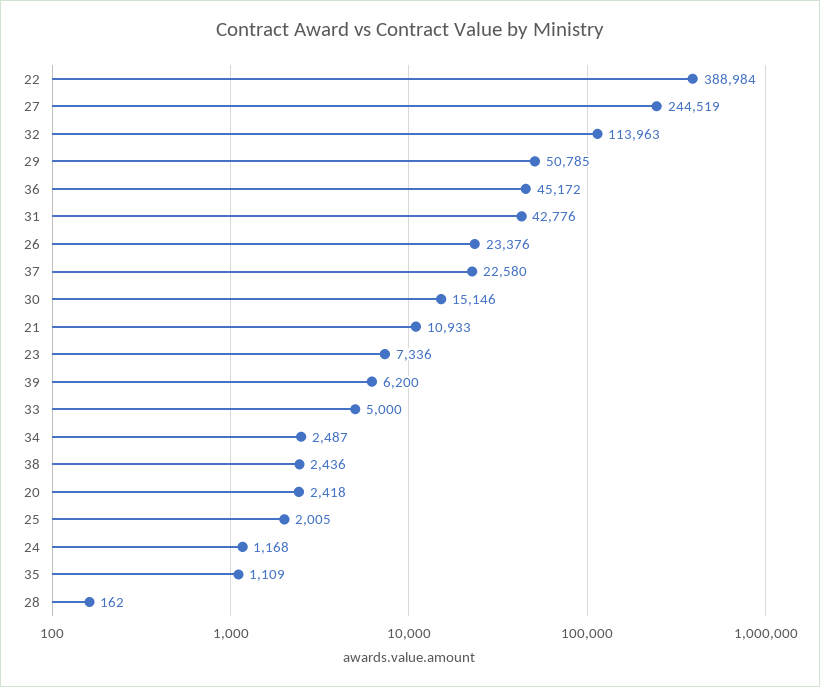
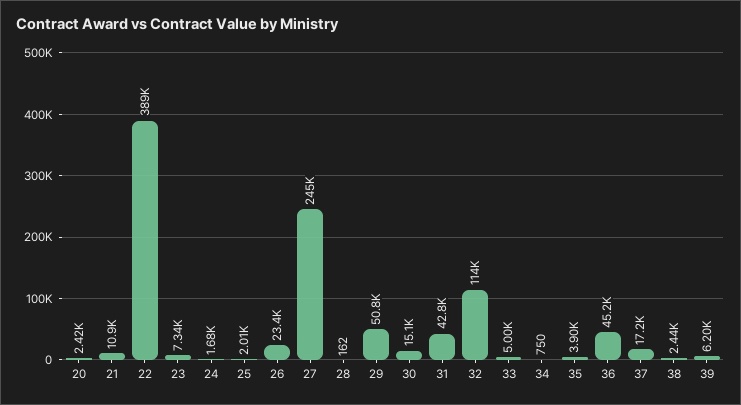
  {
    "22": 388984,
    "27": 244519,
    "32": 113963,
    "29": 50785,
    "36": 45172,
    "31": 42776,
    "26": 23376,
-   "37": 22580,
+   "37": 17200,
    "30": 15146,
    "21": 10933,
    "23": 7336,
    "39": 6200,
    "33": 5000,
-   "34": 2487,
+   "34": 750,
    "38": 2436,
    "20": 2418,
    "25": 2005,
-   "24": 1168,
+   "24": 1680,
-   "35": 1109,
+   "35": 3900,
    "28": 162
  }

